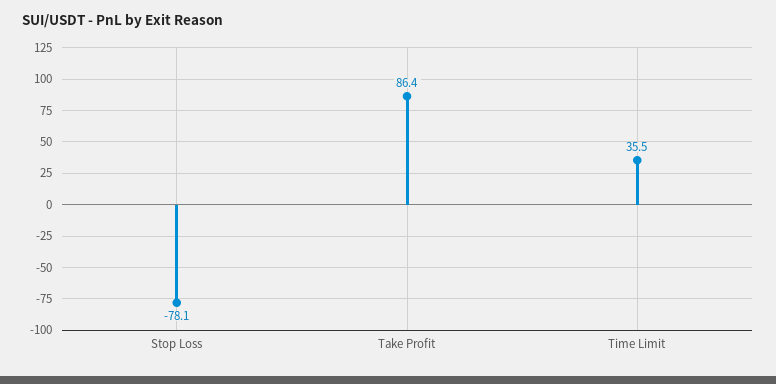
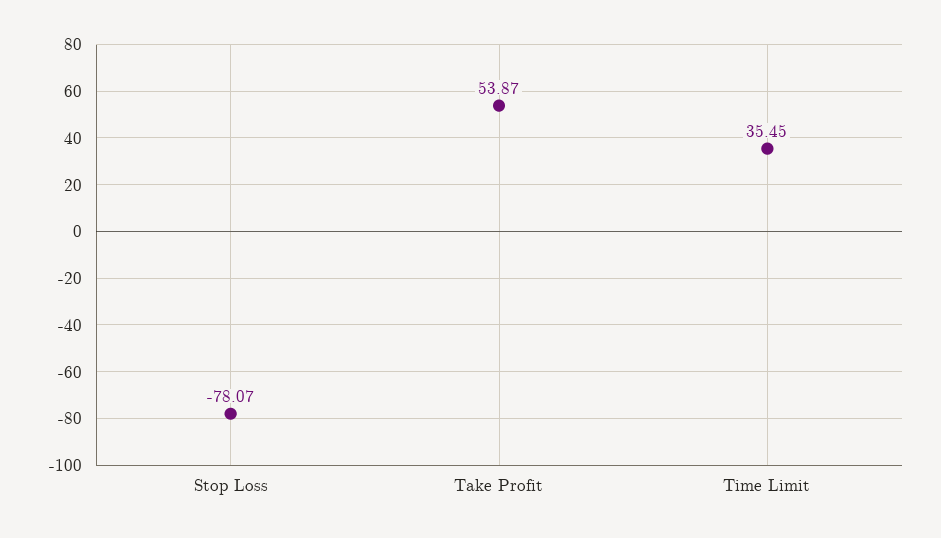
  {
    "Stop Loss": -78.07,
-   "Take Profit": 86.4,
+   "Take Profit": 53.87,
    "Time Limit": 35.45
  }

